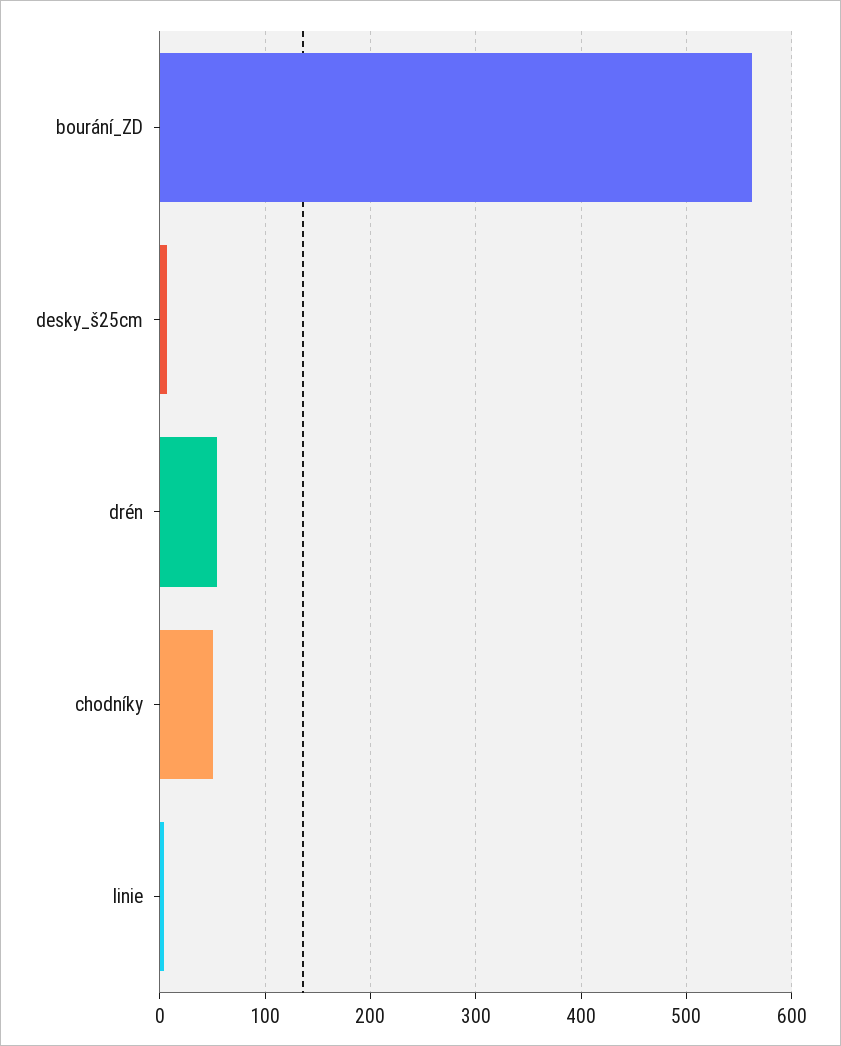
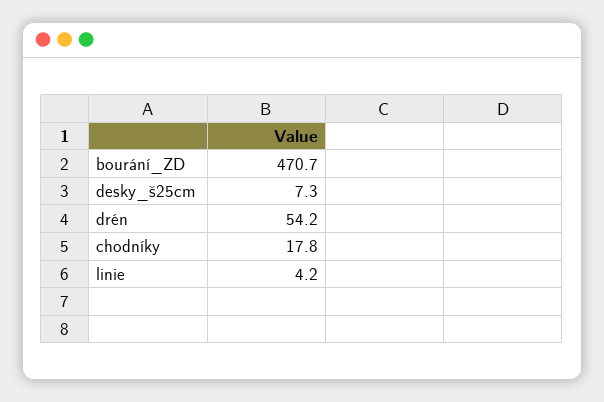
  {
-   "bourání_ZD": 560,
+   "bourání_ZD": 470.7,
    "desky_š25cm": 7.3,
    "drén": 54.2,
-   "chodníky": 50,
+   "chodníky": 17.8,
    "linie": 4.2
  }

